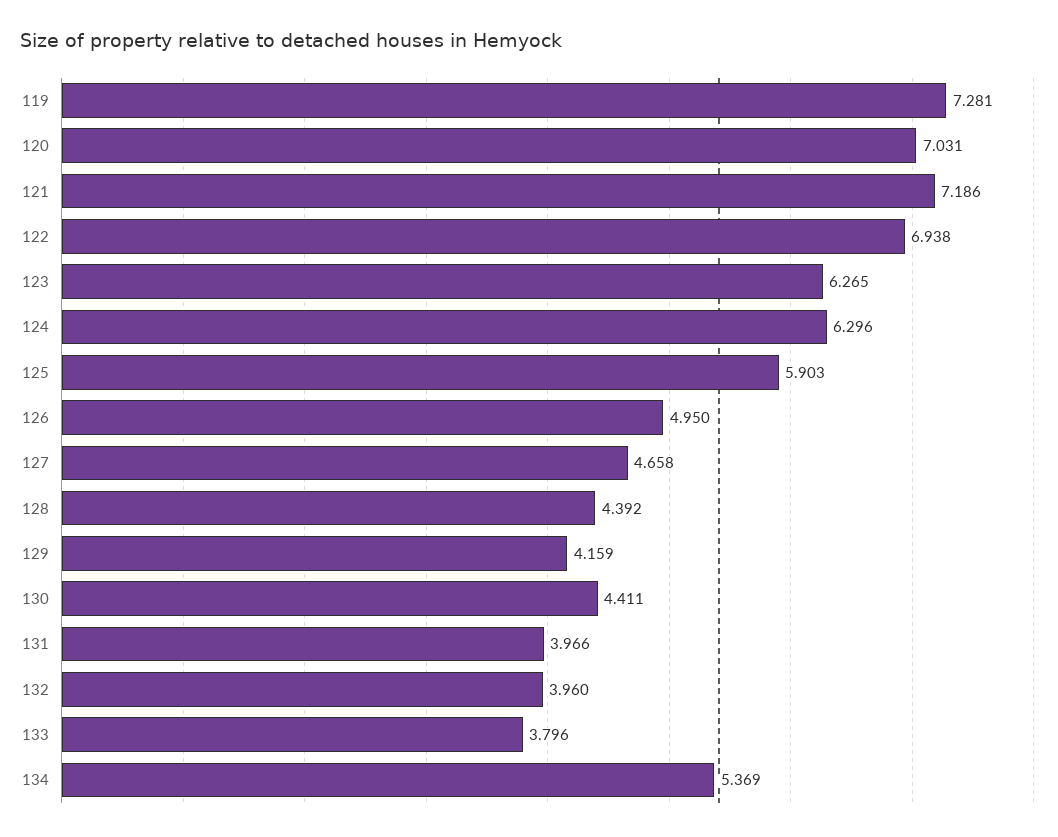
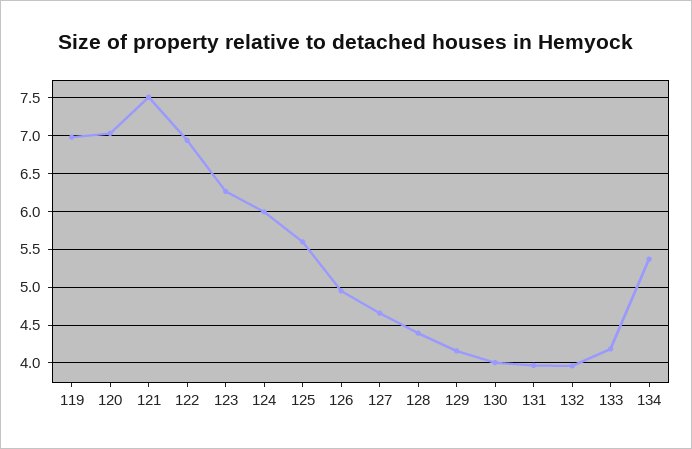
  {
-   "119": 7.281,
+   "119": 7,
    "120": 7.031,
-   "121": 7.186,
+   "121": 7.5,
    "122": 6.938,
    "123": 6.265,
-   "124": 6.296,
+   "124": 6,
-   "125": 5.903,
+   "125": 5.6,
    "126": 4.95,
    "127": 4.658,
    "128": 4.392,
    "129": 4.159,
-   "130": 4.411,
+   "130": 4,
    "131": 3.966,
    "132": 3.96,
-   "133": 3.796,
+   "133": 4.2,
    "134": 5.369
  }

